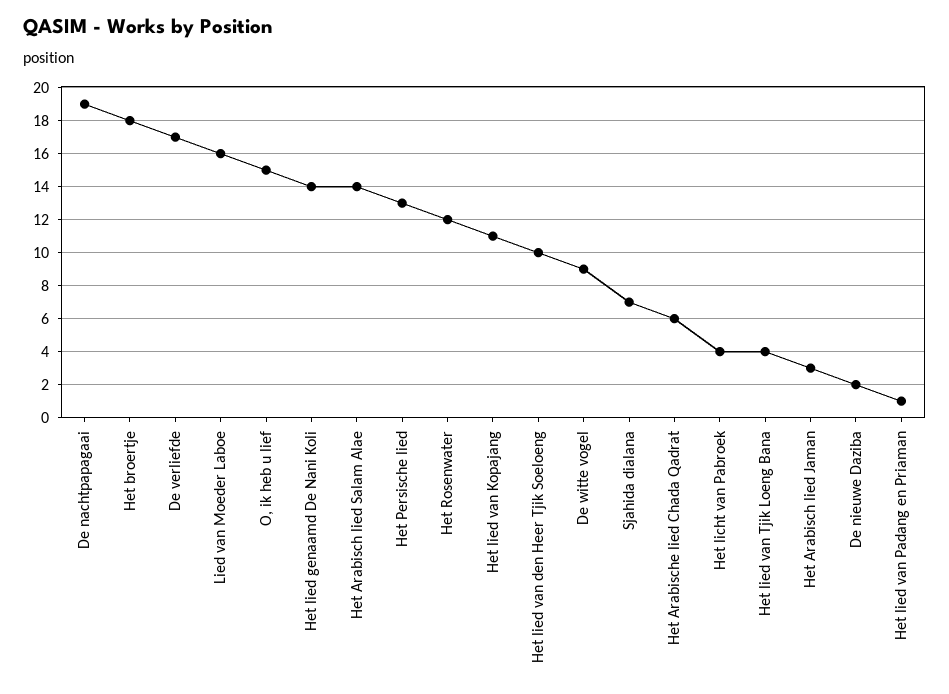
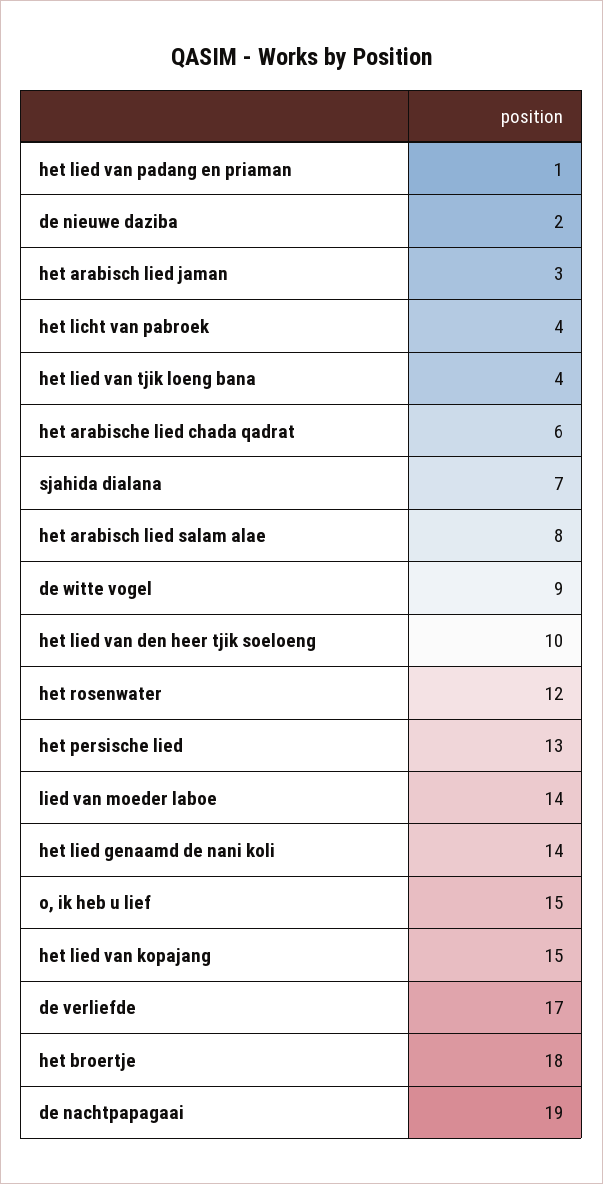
  {
    "De nachtpapagaai": 19,
    "Het broertje": 18,
    "De verliefde": 17,
-   "Lied van Moeder Laboe": 16,
+   "Lied van Moeder Laboe": 14,
    "O, ik heb u lief": 15,
    "Het lied genaamd De Nani Koli": 14,
-   "Het Arabisch lied Salam Alae": 14,
+   "Het Arabisch lied Salam Alae": 8,
    "Het Persische lied": 13,
    "Het Rosenwater": 12,
-   "Het lied van Kopajang": 11,
+   "Het lied van Kopajang": 15,
    "Het lied van den Heer Tjik Soeloeng": 10,
    "De witte vogel": 9,
    "Sjahida dialana": 7,
    "Het Arabische lied Chada Qadrat": 6,
    "Het licht van Pabroek": 4,
    "Het lied van Tjik Loeng Bana": 4,
    "Het Arabisch lied Jaman": 3,
    "De nieuwe Daziba": 2,
    "Het lied van Padang en Priaman": 1
  }

